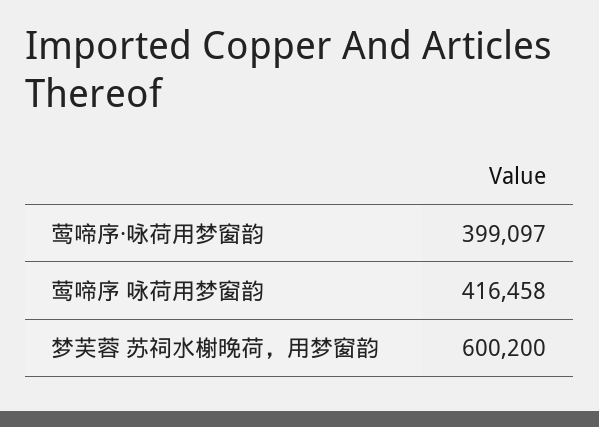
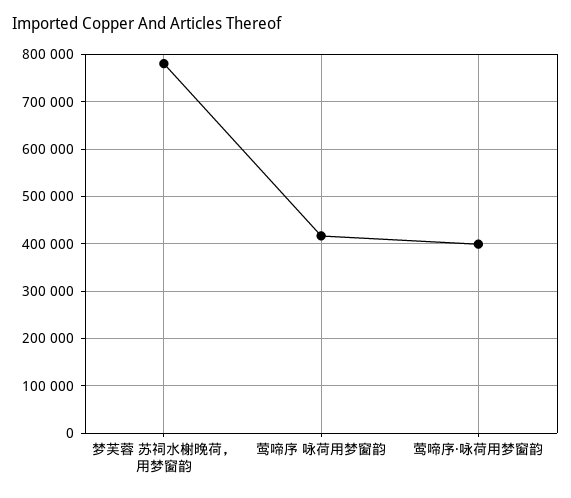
  {
    "莺啼序·咏荷用梦窗韵": 399097,
    "莺啼序 咏荷用梦窗韵": 416458,
-   "梦芙蓉 苏祠水榭晚荷，用梦窗韵": 600200
+   "梦芙蓉 苏祠水榭晚荷，用梦窗韵": 780000
  }

